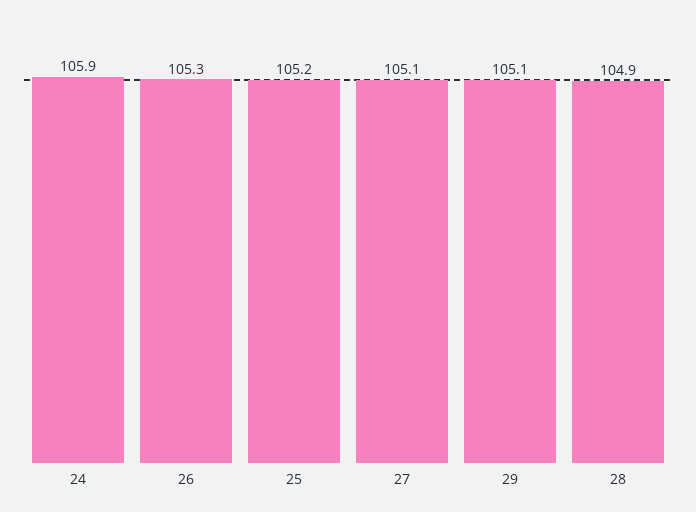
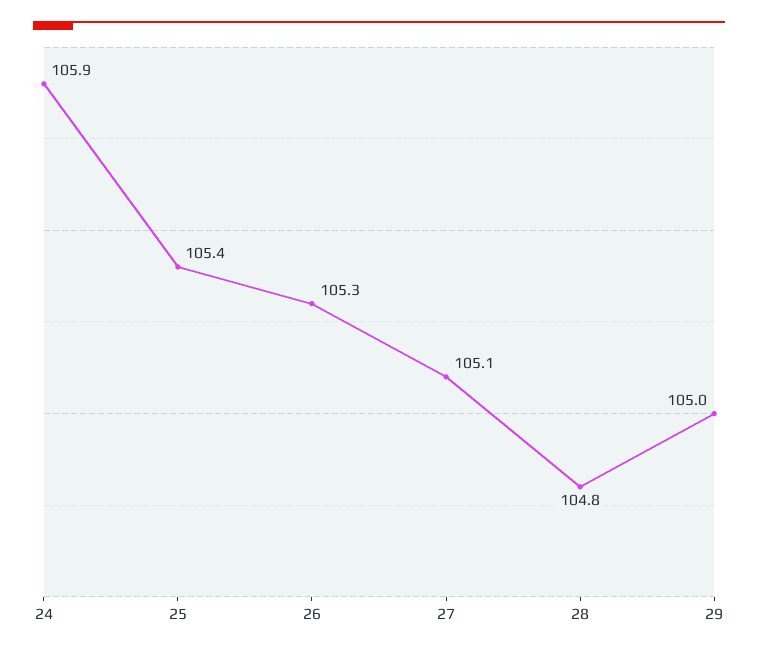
  {
    "24": 105.9,
    "26": 105.3,
-   "25": 105.2,
+   "25": 105.4,
    "27": 105.1,
-   "29": 105.1,
+   "29": 105,
-   "28": 104.9
+   "28": 104.8
  }

